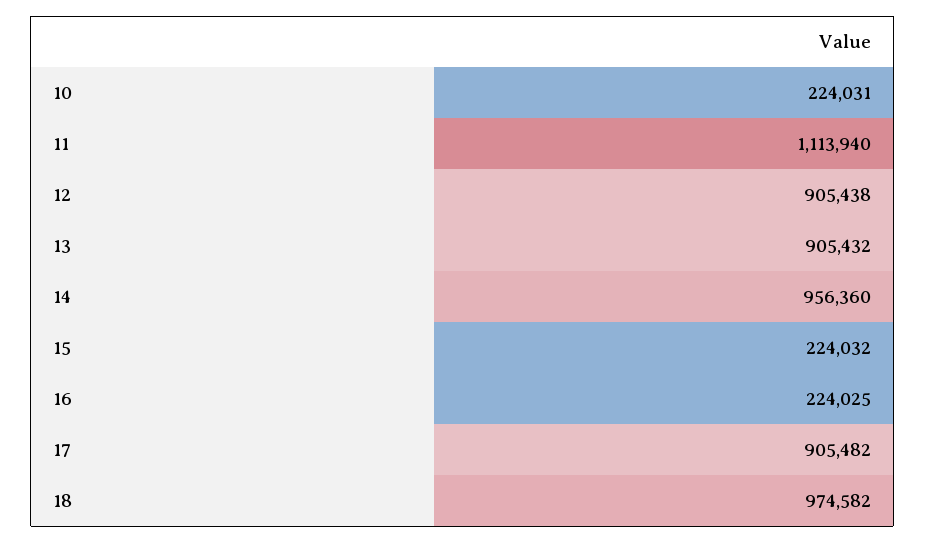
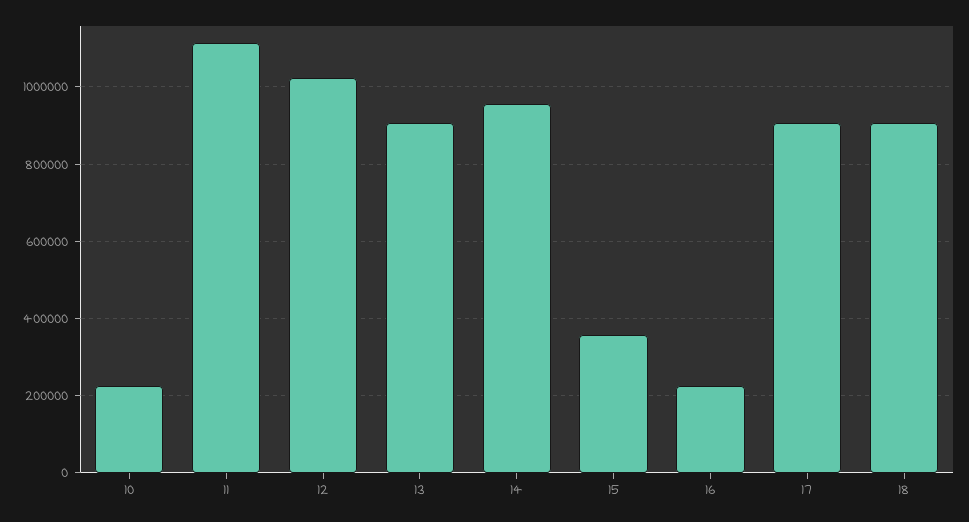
  {
    "10": 224031,
    "11": 1113940,
-   "12": 905438,
+   "12": 1020000,
    "13": 905432,
    "14": 956360,
-   "15": 224032,
+   "15": 360000,
    "16": 224025,
    "17": 905482,
-   "18": 974582
+   "18": 900000
  }

